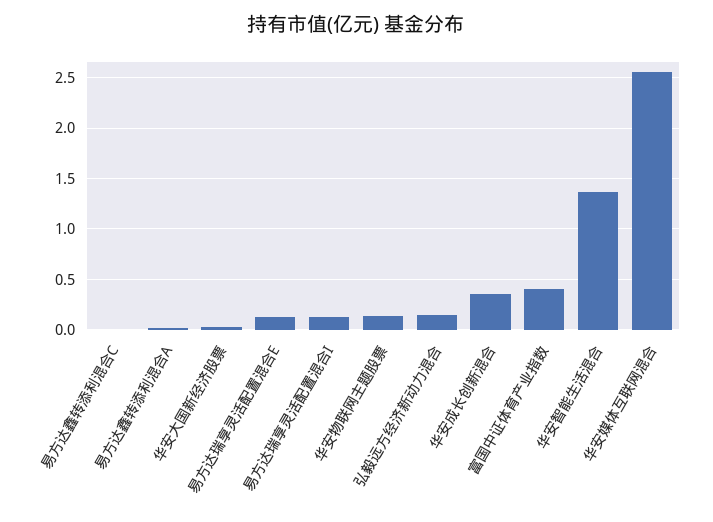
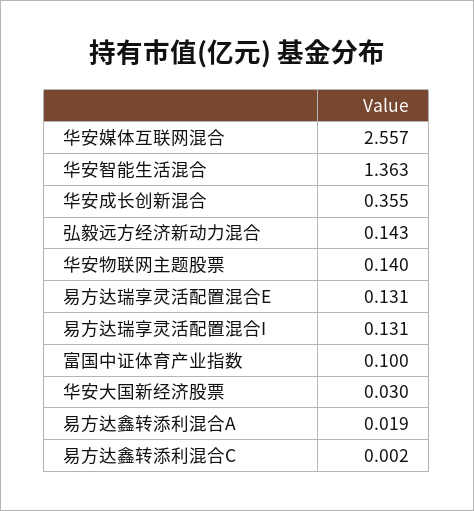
  {
    "易方达鑫转添利混合C": 0.002,
    "易方达鑫转添利混合A": 0.019,
    "华安大国新经济股票": 0.03,
    "易方达瑞享灵活配置混合E": 0.131,
    "易方达瑞享灵活配置混合I": 0.131,
    "华安物联网主题股票": 0.14,
    "弘毅远方经济新动力混合": 0.143,
    "华安成长创新混合": 0.355,
-   "富国中证体育产业指数": 0.4,
+   "富国中证体育产业指数": 0.1,
    "华安智能生活混合": 1.363,
    "华安媒体互联网混合": 2.557
  }

